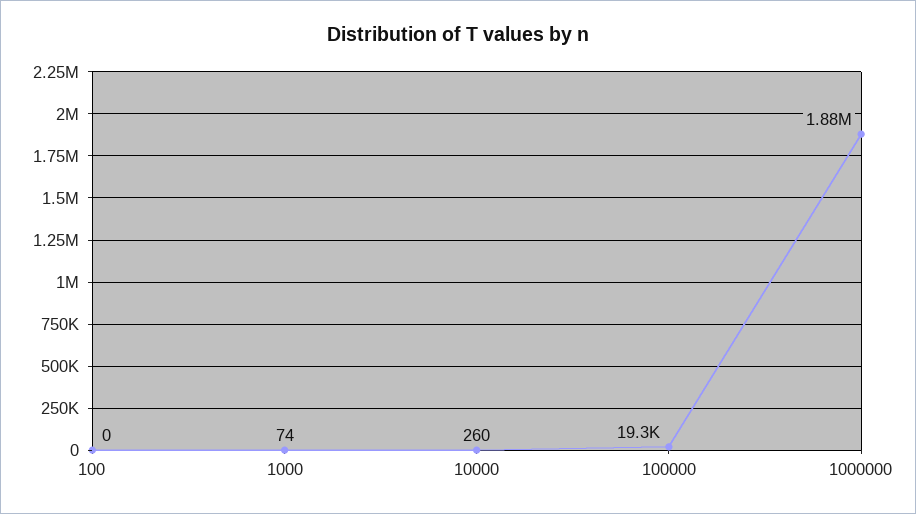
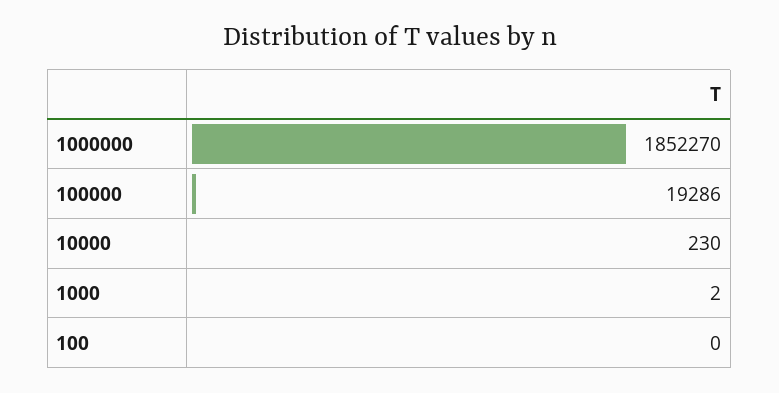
  {
    "100": 0,
-   "1000": 74,
+   "1000": 2,
-   "10000": 260,
+   "10000": 230,
    "100000": 19286,
-   "1000000": 1880000
+   "1000000": 1852270
  }

